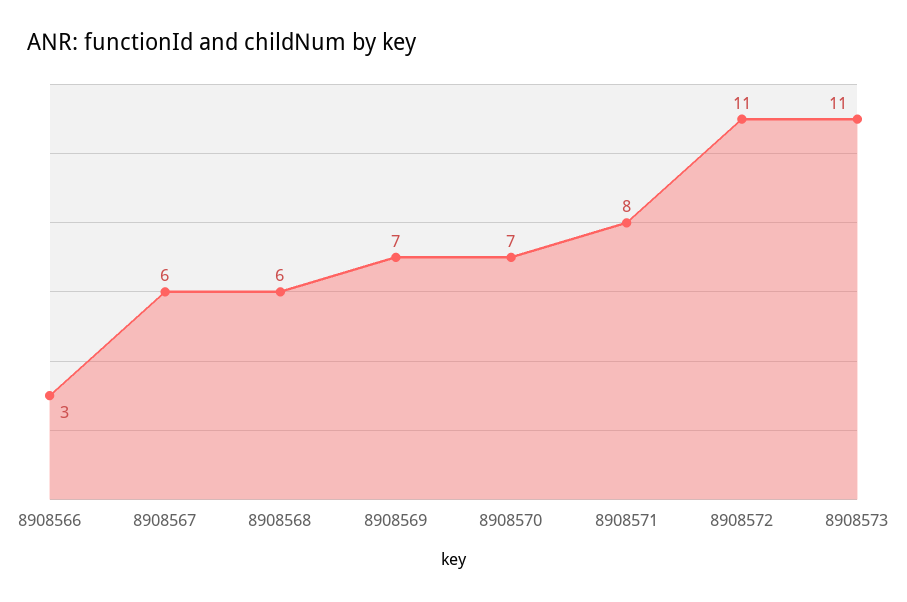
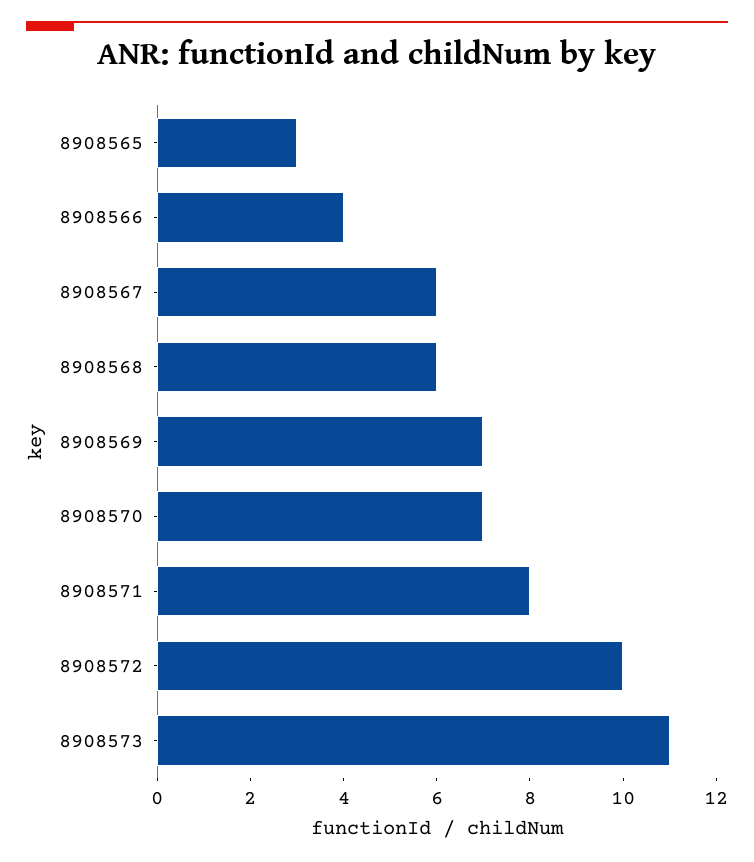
  {
-   "8908566": 3,
+   "8908566": 4,
    "8908567": 6,
    "8908568": 6,
    "8908569": 7,
    "8908570": 7,
    "8908571": 8,
-   "8908572": 11,
+   "8908572": 10,
-   "8908573": 11
+   "8908573": 11,
+   "8908565": 3
  }

